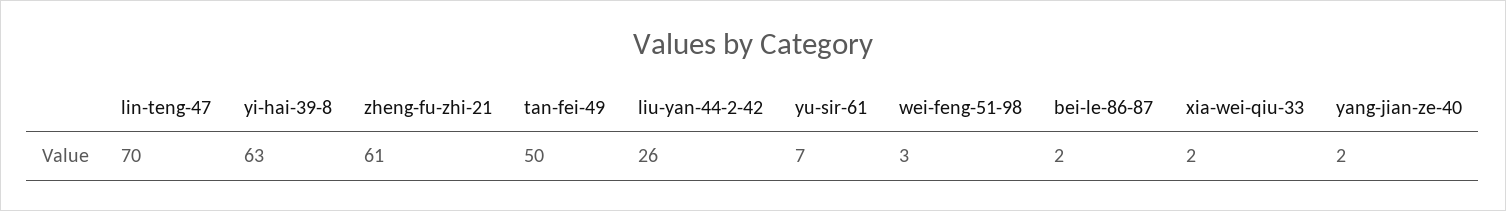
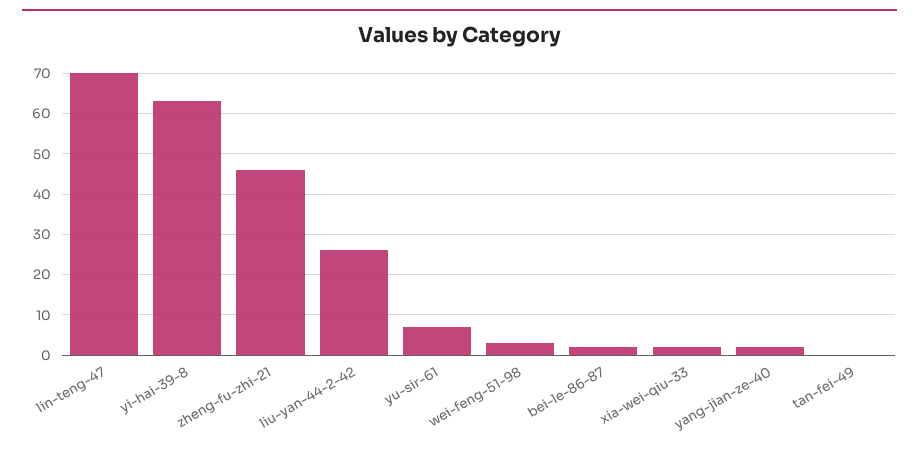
  {
    "lin-teng-47": 70,
    "yi-hai-39-8": 63,
-   "zheng-fu-zhi-21": 61,
+   "zheng-fu-zhi-21": 45,
-   "tan-fei-49": 50,
+   "tan-fei-49": 0,
    "liu-yan-44-2-42": 26,
    "yu-sir-61": 7,
    "wei-feng-51-98": 3,
    "bei-le-86-87": 2,
    "xia-wei-qiu-33": 2,
    "yang-jian-ze-40": 2
  }

